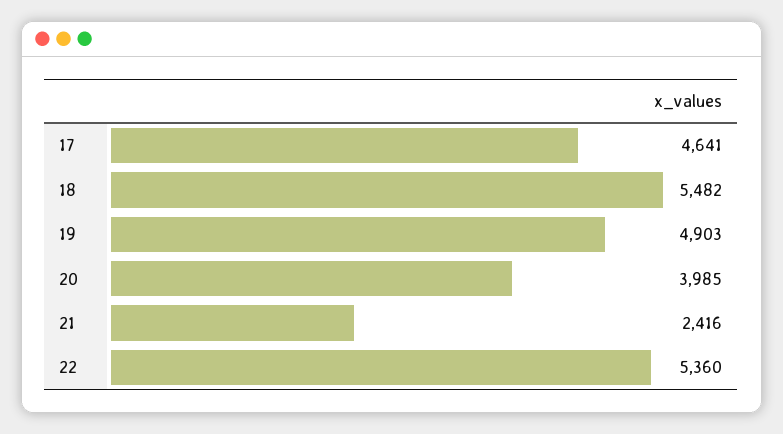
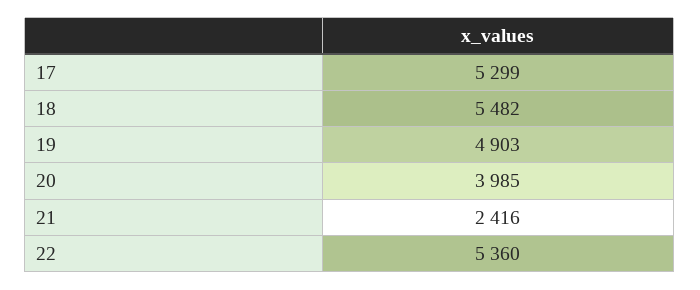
  {
-   "17": 4641,
+   "17": 5299,
    "18": 5482,
    "19": 4903,
    "20": 3985,
    "21": 2416,
    "22": 5360
  }

